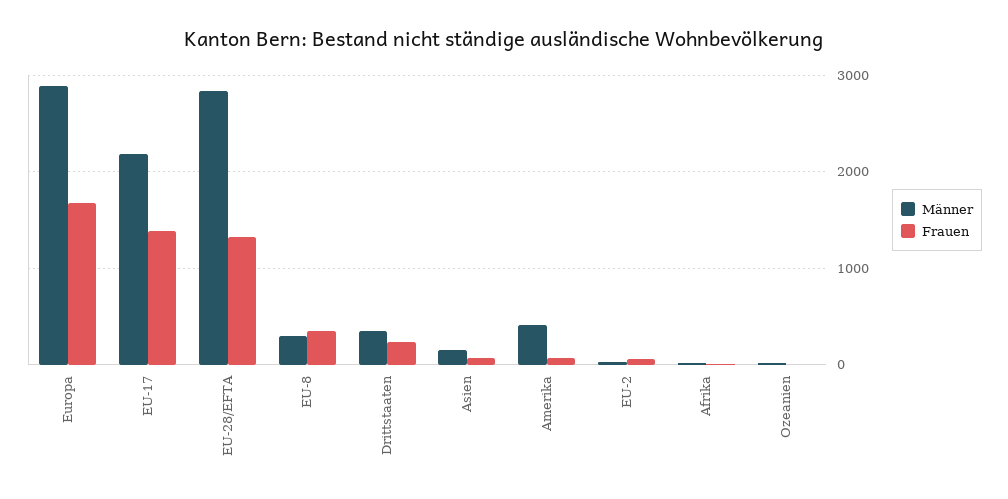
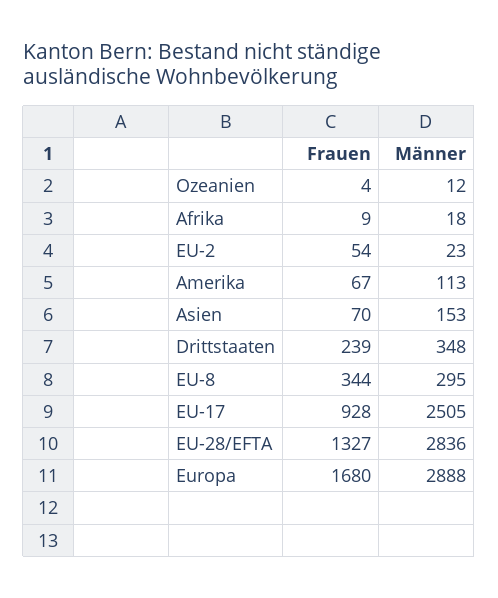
  {
    "Männer": {
      "Europa": 2888,
-     "EU-17": 2200,
+     "EU-17": 2505,
      "EU-28/EFTA": 2836,
      "EU-8": 295,
      "Drittstaaten": 348,
      "Asien": 153,
-     "Amerika": 400,
+     "Amerika": 113,
      "EU-2": 23,
      "Afrika": 18,
      "Ozeanien": 12
    },
    "Frauen": {
      "Europa": 1680,
-     "EU-17": 1400,
+     "EU-17": 928,
      "EU-28/EFTA": 1327,
      "EU-8": 344,
      "Drittstaaten": 239,
      "Asien": 70,
      "Amerika": 67,
      "EU-2": 54,
      "Afrika": 9,
      "Ozeanien": 4
    }
  }

